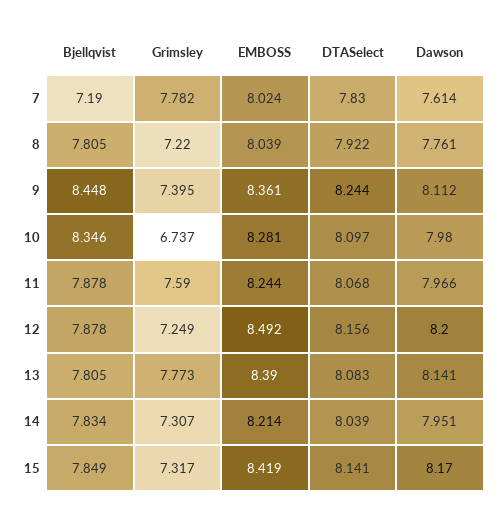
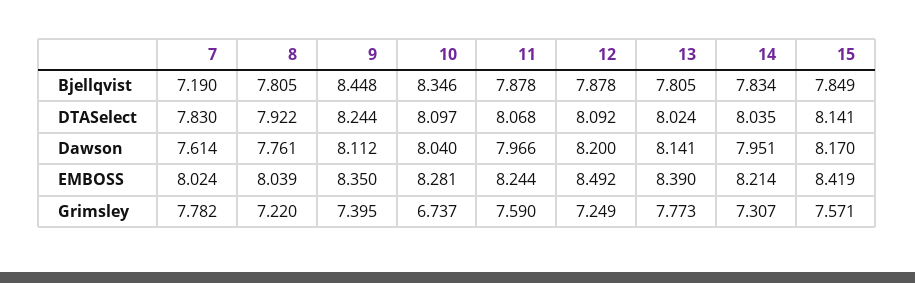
  {
    "Bjellqvist": {
      "7": 7.19,
      "8": 7.805,
      "9": 8.448,
      "10": 8.346,
      "11": 7.878,
      "12": 7.878,
      "13": 7.805,
      "14": 7.834,
      "15": 7.849
    },
    "Grimsley": {
      "7": 7.782,
      "8": 7.22,
      "9": 7.395,
      "10": 6.737,
      "11": 7.59,
      "12": 7.249,
      "13": 7.773,
      "14": 7.307,
-     "15": 7.317
+     "15": 7.571
    },
    "EMBOSS": {
      "7": 8.024,
      "8": 8.039,
-     "9": 8.361,
+     "9": 8.35,
      "10": 8.281,
      "11": 8.244,
      "12": 8.492,
      "13": 8.39,
      "14": 8.214,
      "15": 8.419
    },
    "DTASelect": {
      "7": 7.83,
      "8": 7.922,
      "9": 8.244,
      "10": 8.097,
      "11": 8.068,
-     "12": 8.156,
+     "12": 8.092,
-     "13": 8.083,
+     "13": 8.024,
-     "14": 8.039,
+     "14": 8.035,
      "15": 8.141
    },
    "Dawson": {
      "7": 7.614,
      "8": 7.761,
      "9": 8.112,
-     "10": 7.98,
+     "10": 8.04,
      "11": 7.966,
      "12": 8.2,
      "13": 8.141,
      "14": 7.951,
      "15": 8.17
    }
  }

